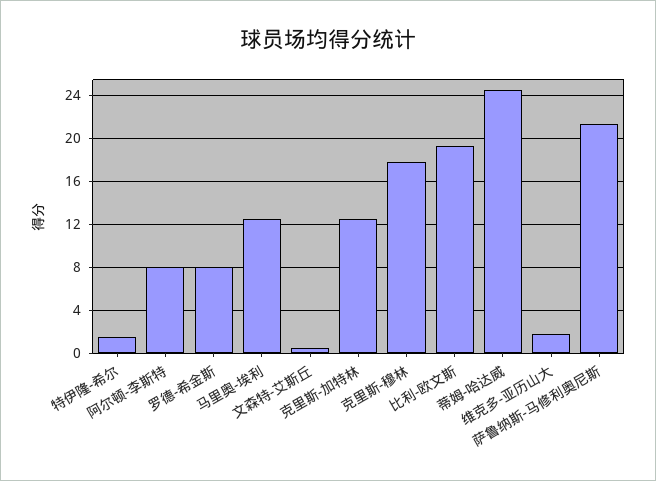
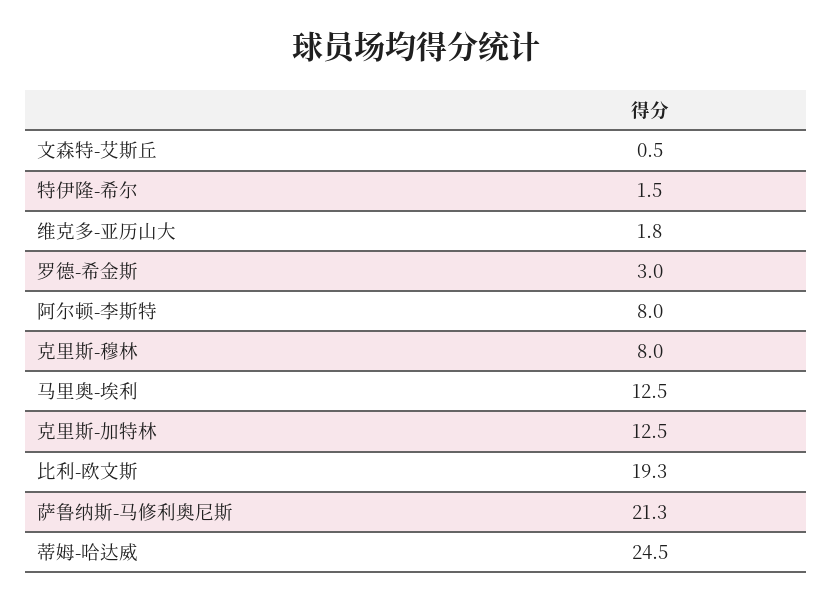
  {
    "特伊隆-希尔": 1.5,
    "阿尔顿-李斯特": 8,
-   "罗德-希金斯": 8,
+   "罗德-希金斯": 3,
    "马里奥-埃利": 12.5,
    "文森特-艾斯丘": 0.5,
    "克里斯-加特林": 12.5,
-   "克里斯-穆林": 18,
+   "克里斯-穆林": 8,
    "比利-欧文斯": 19.3,
    "蒂姆-哈达威": 24.5,
    "维克多-亚历山大": 1.8,
    "萨鲁纳斯-马修利奥尼斯": 21.3
  }

